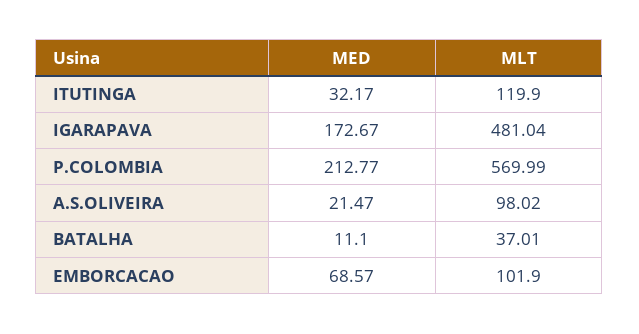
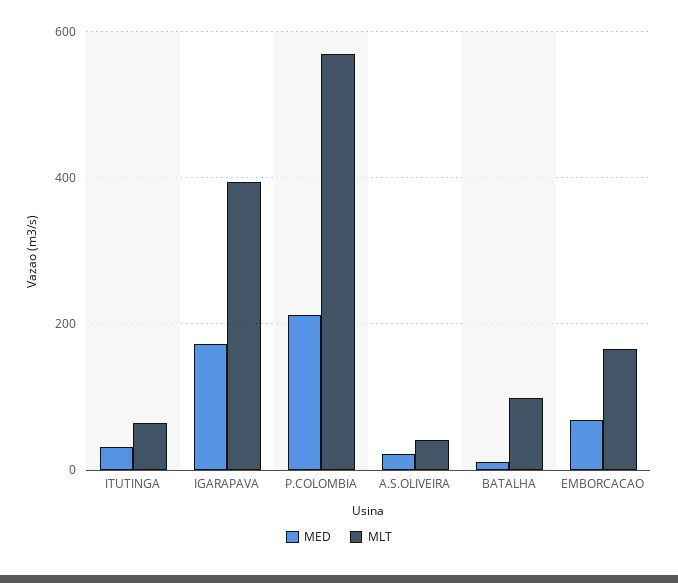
  {
    "MED": {
      "ITUTINGA": 32.17,
      "IGARAPAVA": 172.67,
      "P.COLOMBIA": 212.77,
      "A.S.OLIVEIRA": 21.47,
      "BATALHA": 11.1,
      "EMBORCACAO": 68.57
    },
    "MLT": {
-     "ITUTINGA": 119.9,
+     "ITUTINGA": 60,
-     "IGARAPAVA": 481.04,
+     "IGARAPAVA": 400,
      "P.COLOMBIA": 569.99,
-     "A.S.OLIVEIRA": 98.02,
+     "A.S.OLIVEIRA": 40,
-     "BATALHA": 37.01,
+     "BATALHA": 100,
-     "EMBORCACAO": 101.9
+     "EMBORCACAO": 160
    }
  }

